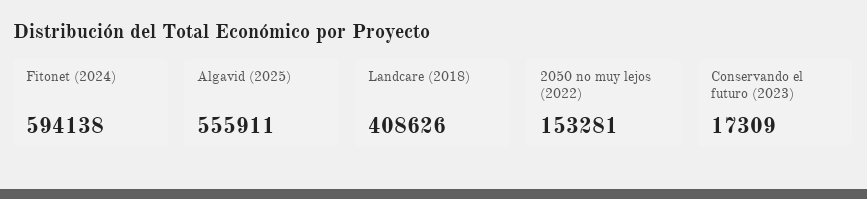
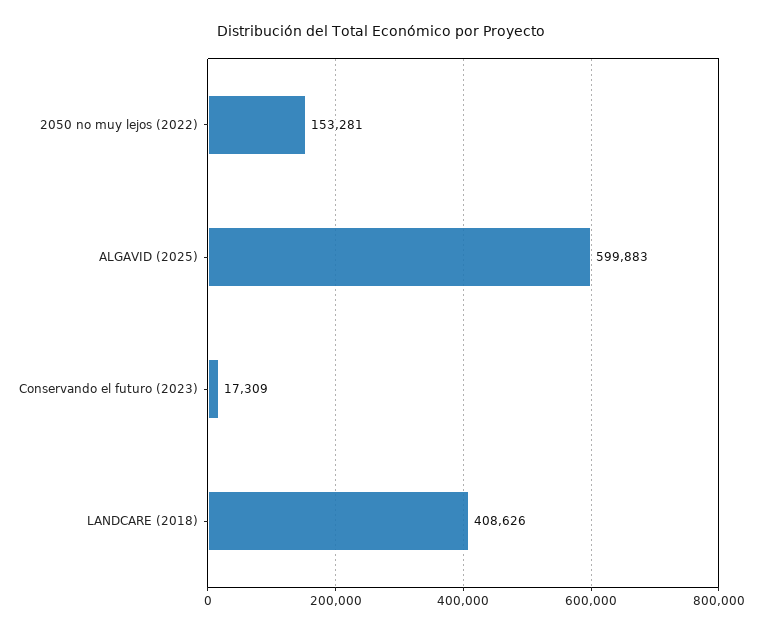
  {
-   "Fitonet (2024)": 594138,
-   "Algavid (2025)": 555911,
+   "Algavid (2025)": 599883,
    "Landcare (2018)": 408626,
    "2050 no muy lejos (2022)": 153281,
    "Conservando el futuro (2023)": 17309
  }

